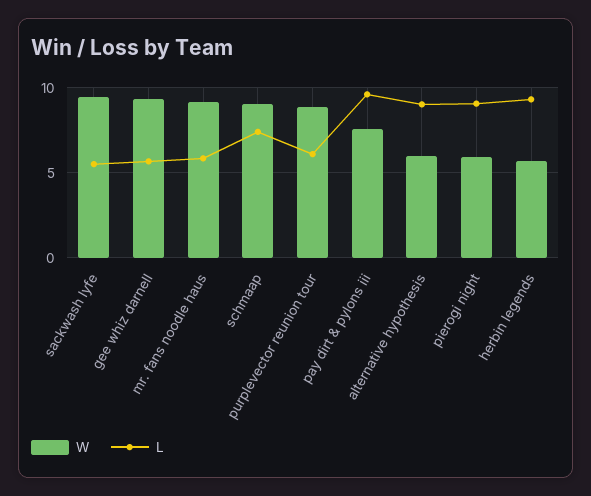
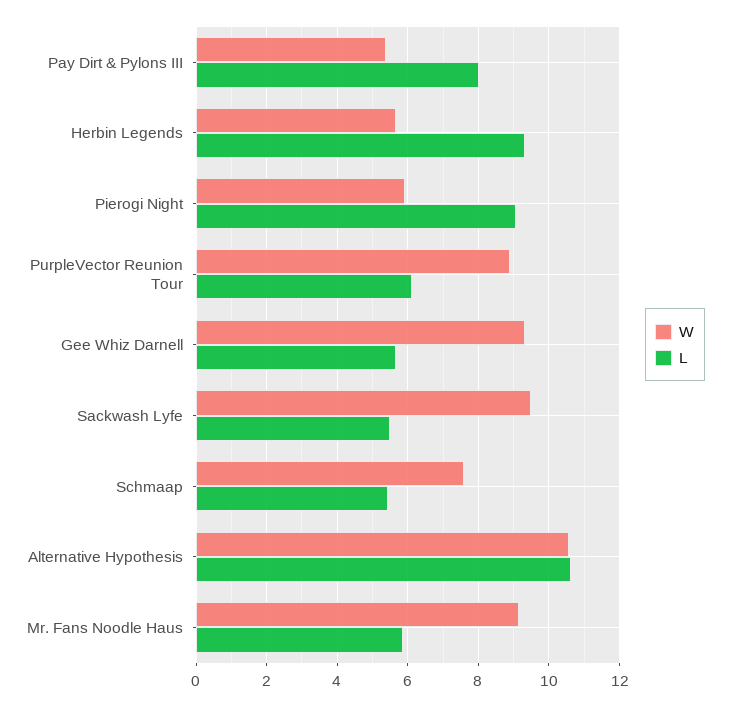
  {
    "W": {
      "sackwash lyfe": 9.4,
      "gee whiz darnell": 9.4,
      "mr. fans noodle haus": 9.2,
-     "schmaap": 9,
+     "schmaap": 7.6,
      "purplevector reunion tour": 8.8,
-     "pay dirt & pylons iii": 7.5,
+     "pay dirt & pylons iii": 5.4,
-     "alternative hypothesis": 6,
+     "alternative hypothesis": 10.6,
      "pierogi night": 6,
      "herbin legends": 5.6
    },
    "L": {
      "sackwash lyfe": 5.6,
      "gee whiz darnell": 5.6,
      "mr. fans noodle haus": 5.8,
-     "schmaap": 7.5,
+     "schmaap": 5.4,
      "purplevector reunion tour": 6.2,
-     "pay dirt & pylons iii": 9.5,
+     "pay dirt & pylons iii": 8,
-     "alternative hypothesis": 9,
+     "alternative hypothesis": 10.6,
      "pierogi night": 9,
      "herbin legends": 9.4
    }
  }

